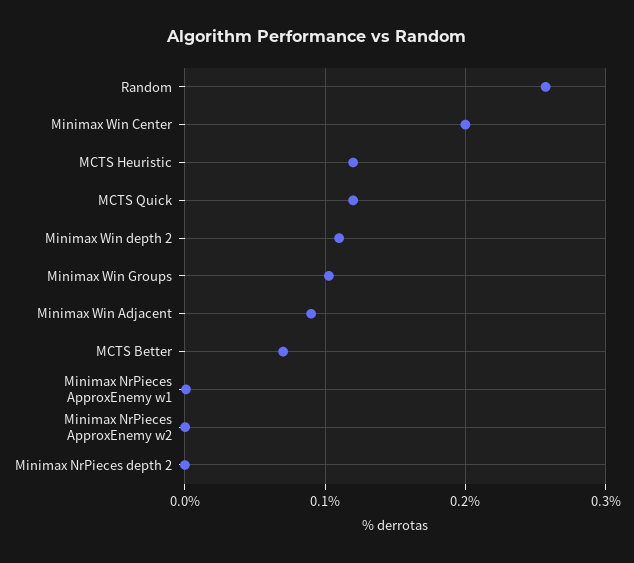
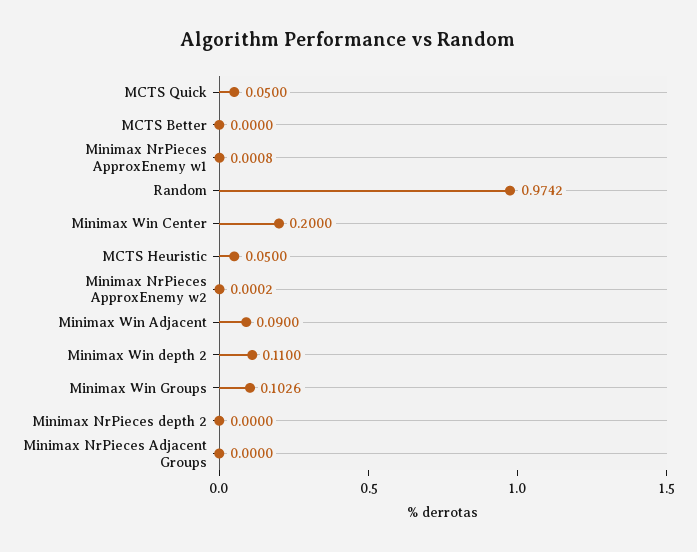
  {
-   "Random": 0.26,
+   "Random": 0.9742,
    "Minimax Win Center": 0.2,
-   "MCTS Heuristic": 0.12,
+   "MCTS Heuristic": 0.05,
-   "MCTS Quick": 0.12,
+   "MCTS Quick": 0.05,
    "Minimax Win depth 2": 0.11,
    "Minimax Win Groups": 0.1026,
    "Minimax Win Adjacent": 0.09,
-   "MCTS Better": 0.07,
+   "MCTS Better": 0,
    "Minimax NrPieces ApproxEnemy w1": 0.0008,
    "Minimax NrPieces ApproxEnemy w2": 0.0002,
-   "Minimax NrPieces depth 2": 0
+   "Minimax NrPieces depth 2": 0,
+   "Minimax NrPieces Adjacent Groups": 0
  }

